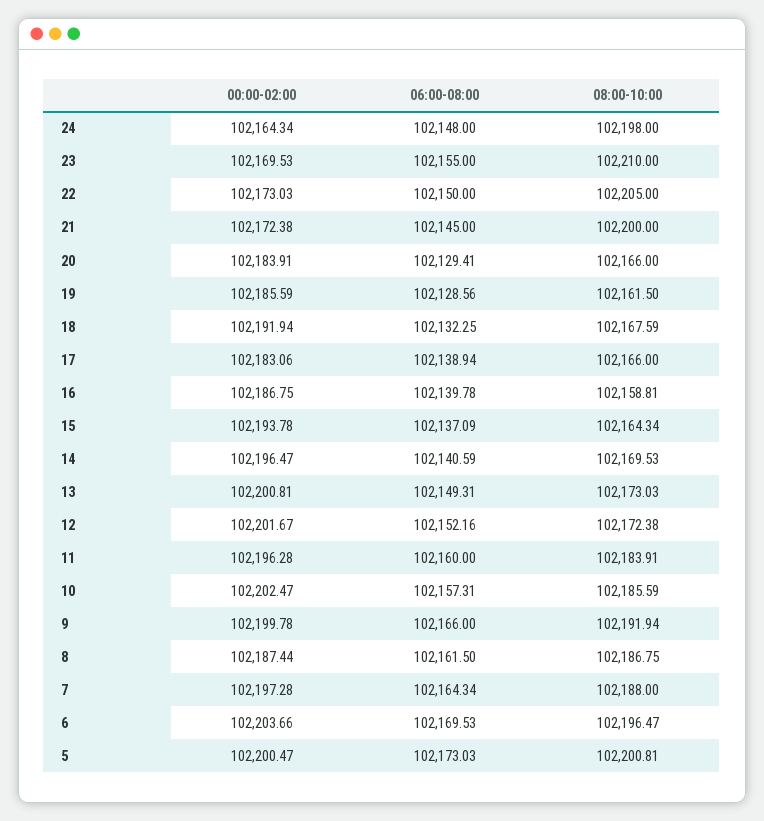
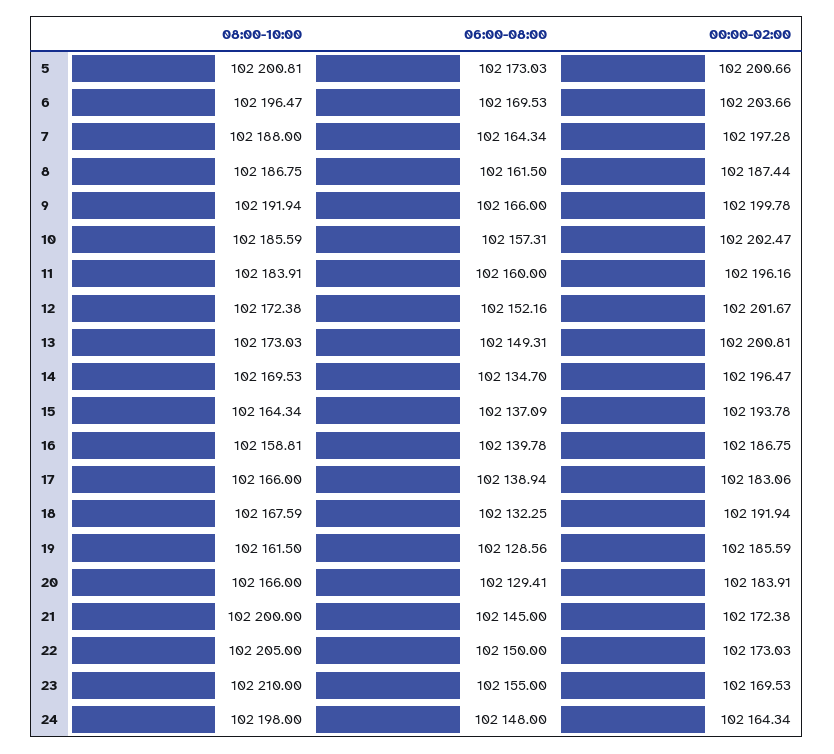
  {
    "00:00-02:00": {
      "24": 102164.34,
      "23": 102169.53,
      "22": 102173.03,
      "21": 102172.38,
      "20": 102183.91,
      "19": 102185.59,
      "18": 102191.94,
      "17": 102183.06,
      "16": 102186.75,
      "15": 102193.78,
      "14": 102196.47,
      "13": 102200.81,
      "12": 102201.67,
-     "11": 102196.28,
+     "11": 102196.16,
      "10": 102202.47,
      "9": 102199.78,
      "8": 102187.44,
      "7": 102197.28,
      "6": 102203.66,
-     "5": 102200.47
+     "5": 102200.66
    },
    "06:00-08:00": {
      "24": 102148,
      "23": 102155,
      "22": 102150,
      "21": 102145,
      "20": 102129.41,
      "19": 102128.56,
      "18": 102132.25,
      "17": 102138.94,
      "16": 102139.78,
      "15": 102137.09,
-     "14": 102140.59,
+     "14": 102134.7,
      "13": 102149.31,
      "12": 102152.16,
      "11": 102160,
      "10": 102157.31,
      "9": 102166,
      "8": 102161.5,
      "7": 102164.34,
      "6": 102169.53,
      "5": 102173.03
    },
    "08:00-10:00": {
      "24": 102198,
      "23": 102210,
      "22": 102205,
      "21": 102200,
      "20": 102166,
      "19": 102161.5,
      "18": 102167.59,
      "17": 102166,
      "16": 102158.81,
      "15": 102164.34,
      "14": 102169.53,
      "13": 102173.03,
      "12": 102172.38,
      "11": 102183.91,
      "10": 102185.59,
      "9": 102191.94,
      "8": 102186.75,
      "7": 102188,
      "6": 102196.47,
      "5": 102200.81
    }
  }

